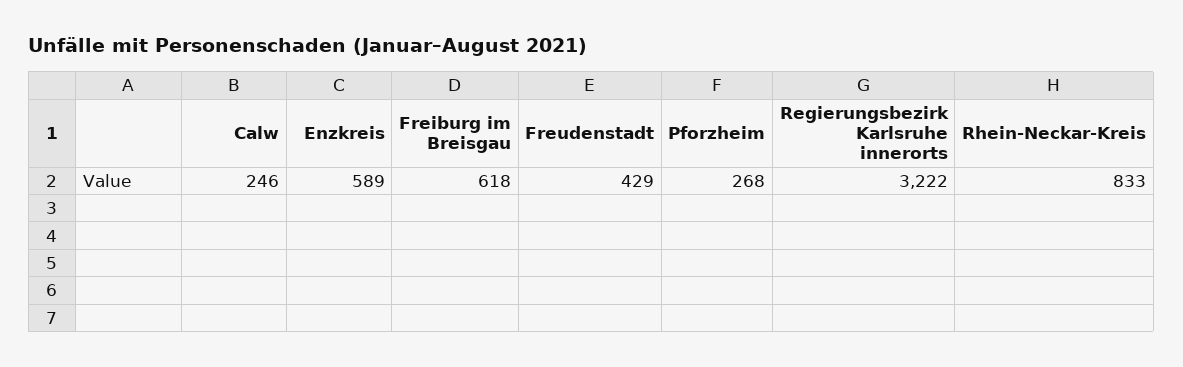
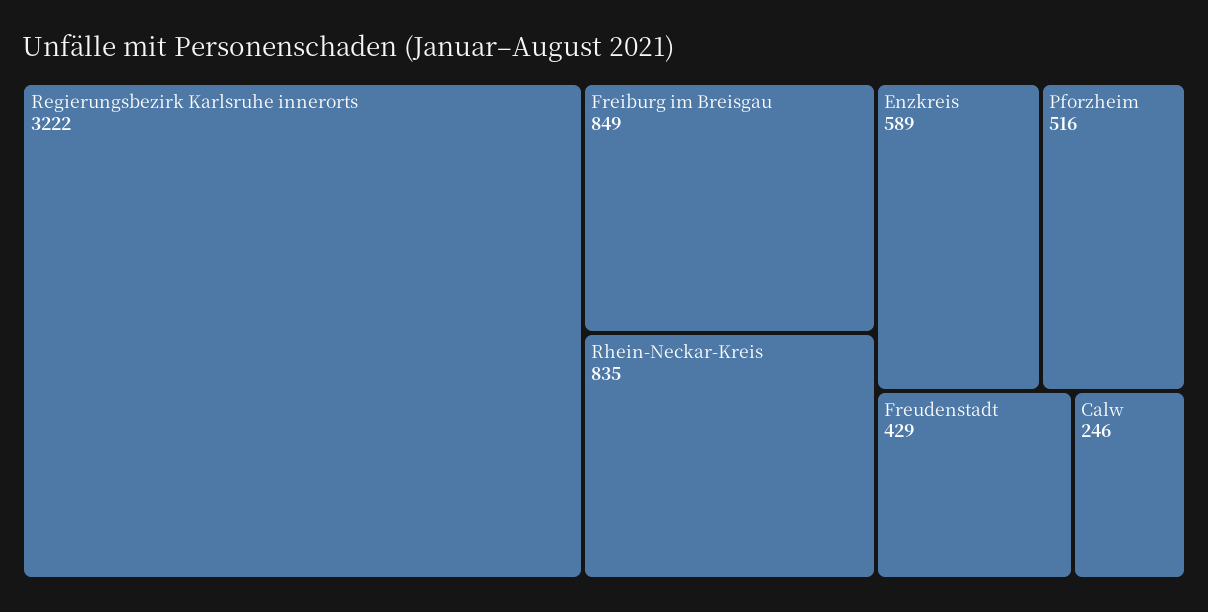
  {
    "Calw": 246,
    "Enzkreis": 589,
-   "Freiburg im Breisgau": 618,
+   "Freiburg im Breisgau": 849,
    "Freudenstadt": 429,
-   "Pforzheim": 268,
+   "Pforzheim": 516,
    "Regierungsbezirk Karlsruhe innerorts": 3222,
-   "Rhein-Neckar-Kreis": 833
+   "Rhein-Neckar-Kreis": 835
  }

